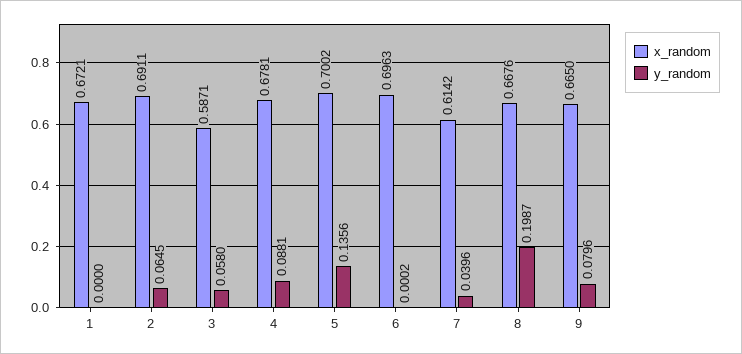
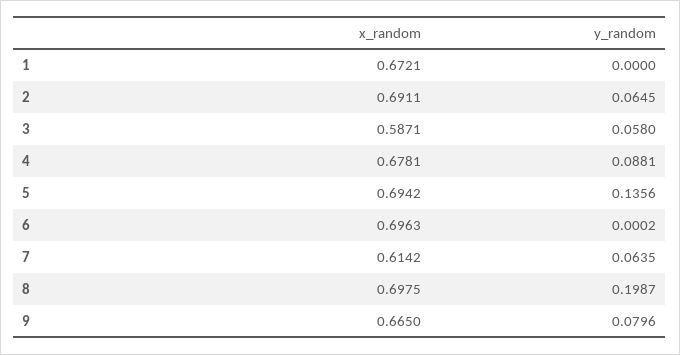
  {
    "x_random": {
      "1": 0.6721,
      "2": 0.6911,
      "3": 0.5871,
      "4": 0.6781,
-     "5": 0.7002,
+     "5": 0.6942,
      "6": 0.6963,
      "7": 0.6142,
-     "8": 0.6676,
+     "8": 0.6975,
      "9": 0.665
    },
    "y_random": {
      "1": 0,
      "2": 0.0645,
      "3": 0.058,
      "4": 0.0881,
      "5": 0.1356,
      "6": 0.0002,
-     "7": 0.0396,
+     "7": 0.0635,
      "8": 0.1987,
      "9": 0.0796
    }
  }

